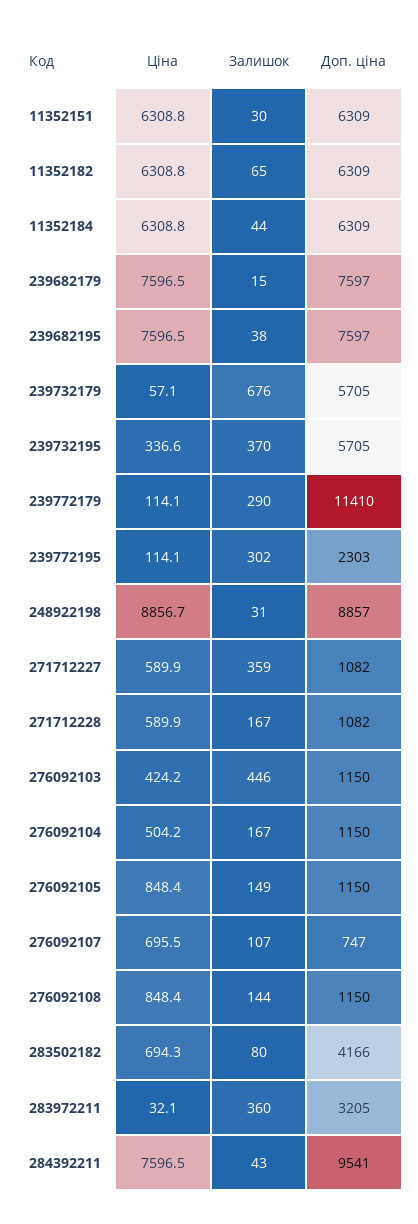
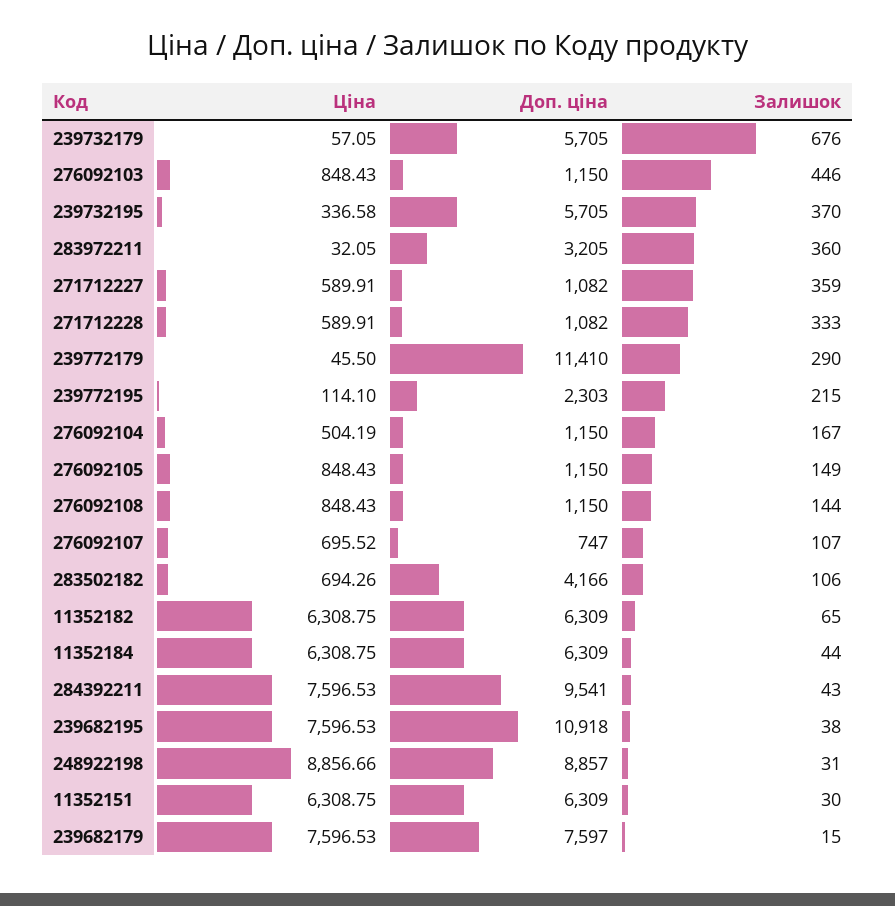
  {
    "Ціна": {
      "11352151": 6308.75,
      "11352182": 6308.75,
      "11352184": 6308.75,
      "239682179": 7596.53,
      "239682195": 7596.53,
      "239732179": 57.05,
      "239732195": 336.58,
-     "239772179": 114.1,
+     "239772179": 45.5,
      "239772195": 114.1,
      "248922198": 8856.66,
      "271712227": 589.91,
      "271712228": 589.91,
-     "276092103": 424.2,
+     "276092103": 848.43,
      "276092104": 504.19,
      "276092105": 848.43,
      "276092107": 695.52,
      "276092108": 848.43,
      "283502182": 694.26,
      "283972211": 32.05,
      "284392211": 7596.53
    },
    "Залишок": {
      "11352151": 30,
      "11352182": 65,
      "11352184": 44,
      "239682179": 15,
      "239682195": 38,
      "239732179": 676,
      "239732195": 370,
      "239772179": 290,
-     "239772195": 302,
+     "239772195": 215,
      "248922198": 31,
      "271712227": 359,
-     "271712228": 167,
+     "271712228": 333,
      "276092103": 446,
      "276092104": 167,
      "276092105": 149,
      "276092107": 107,
      "276092108": 144,
-     "283502182": 80,
+     "283502182": 106,
      "283972211": 360,
      "284392211": 43
    },
    "Доп. ціна": {
      "11352151": 6309,
      "11352182": 6309,
      "11352184": 6309,
      "239682179": 7597,
-     "239682195": 7597,
+     "239682195": 10918,
      "239732179": 5705,
      "239732195": 5705,
      "239772179": 11410,
      "239772195": 2303,
      "248922198": 8857,
      "271712227": 1082,
      "271712228": 1082,
      "276092103": 1150,
      "276092104": 1150,
      "276092105": 1150,
      "276092107": 747,
      "276092108": 1150,
      "283502182": 4166,
      "283972211": 3205,
      "284392211": 9541
    }
  }

